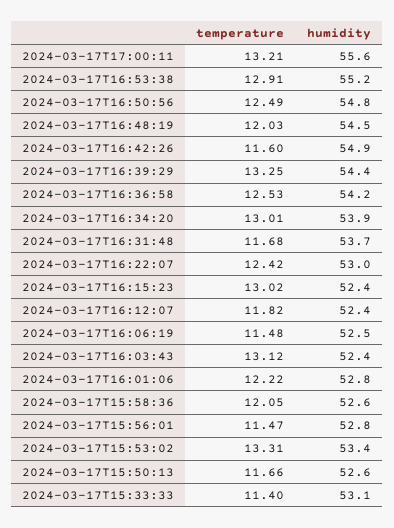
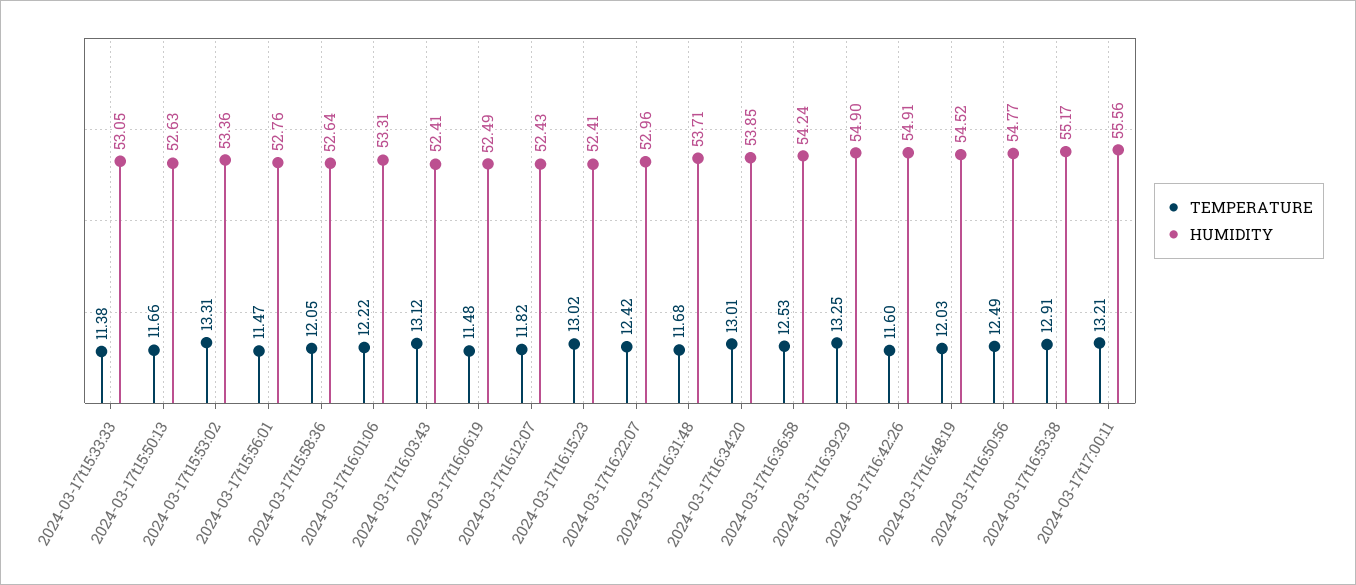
  {
    "temperature": {
      "2024-03-17T17:00:11": 13.21,
      "2024-03-17T16:53:38": 12.91,
      "2024-03-17T16:50:56": 12.49,
      "2024-03-17T16:48:19": 12.03,
      "2024-03-17T16:42:26": 11.6,
      "2024-03-17T16:39:29": 13.25,
      "2024-03-17T16:36:58": 12.53,
      "2024-03-17T16:34:20": 13.01,
      "2024-03-17T16:31:48": 11.68,
      "2024-03-17T16:22:07": 12.42,
      "2024-03-17T16:15:23": 13.02,
      "2024-03-17T16:12:07": 11.82,
      "2024-03-17T16:06:19": 11.48,
      "2024-03-17T16:03:43": 13.12,
      "2024-03-17T16:01:06": 12.22,
      "2024-03-17T15:58:36": 12.05,
      "2024-03-17T15:56:01": 11.47,
      "2024-03-17T15:53:02": 13.31,
      "2024-03-17T15:50:13": 11.66,
-     "2024-03-17T15:33:33": 11.4
+     "2024-03-17T15:33:33": 11.38
    },
    "humidity": {
      "2024-03-17T17:00:11": 55.56,
      "2024-03-17T16:53:38": 55.17,
      "2024-03-17T16:50:56": 54.77,
      "2024-03-17T16:48:19": 54.52,
      "2024-03-17T16:42:26": 54.91,
-     "2024-03-17T16:39:29": 54.4,
+     "2024-03-17T16:39:29": 54.9,
      "2024-03-17T16:36:58": 54.24,
      "2024-03-17T16:34:20": 53.85,
      "2024-03-17T16:31:48": 53.71,
      "2024-03-17T16:22:07": 52.96,
      "2024-03-17T16:15:23": 52.41,
      "2024-03-17T16:12:07": 52.43,
      "2024-03-17T16:06:19": 52.49,
      "2024-03-17T16:03:43": 52.41,
-     "2024-03-17T16:01:06": 52.8,
+     "2024-03-17T16:01:06": 53.31,
      "2024-03-17T15:58:36": 52.64,
      "2024-03-17T15:56:01": 52.76,
      "2024-03-17T15:53:02": 53.36,
      "2024-03-17T15:50:13": 52.63,
      "2024-03-17T15:33:33": 53.05
    }
  }

